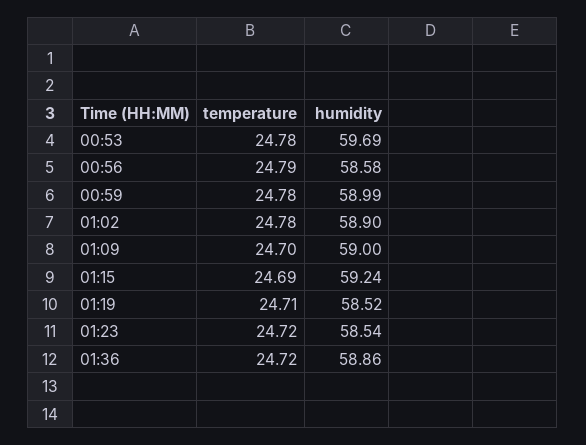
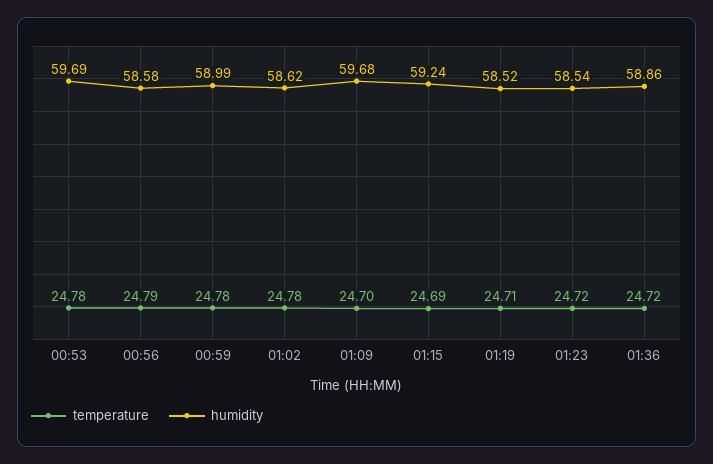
  {
    "temperature": {
      "00:53": 24.78,
      "00:56": 24.79,
      "00:59": 24.78,
      "01:02": 24.78,
      "01:09": 24.7,
      "01:15": 24.69,
      "01:19": 24.71,
      "01:23": 24.72,
      "01:36": 24.72
    },
    "humidity": {
      "00:53": 59.69,
      "00:56": 58.58,
      "00:59": 58.99,
-     "01:02": 58.9,
+     "01:02": 58.62,
-     "01:09": 59,
+     "01:09": 59.68,
      "01:15": 59.24,
      "01:19": 58.52,
      "01:23": 58.54,
      "01:36": 58.86
    }
  }

